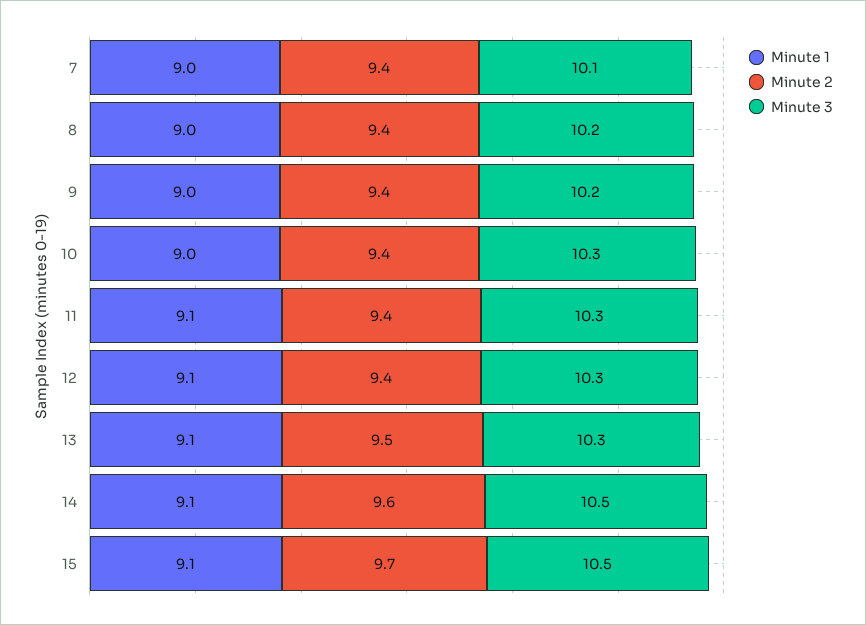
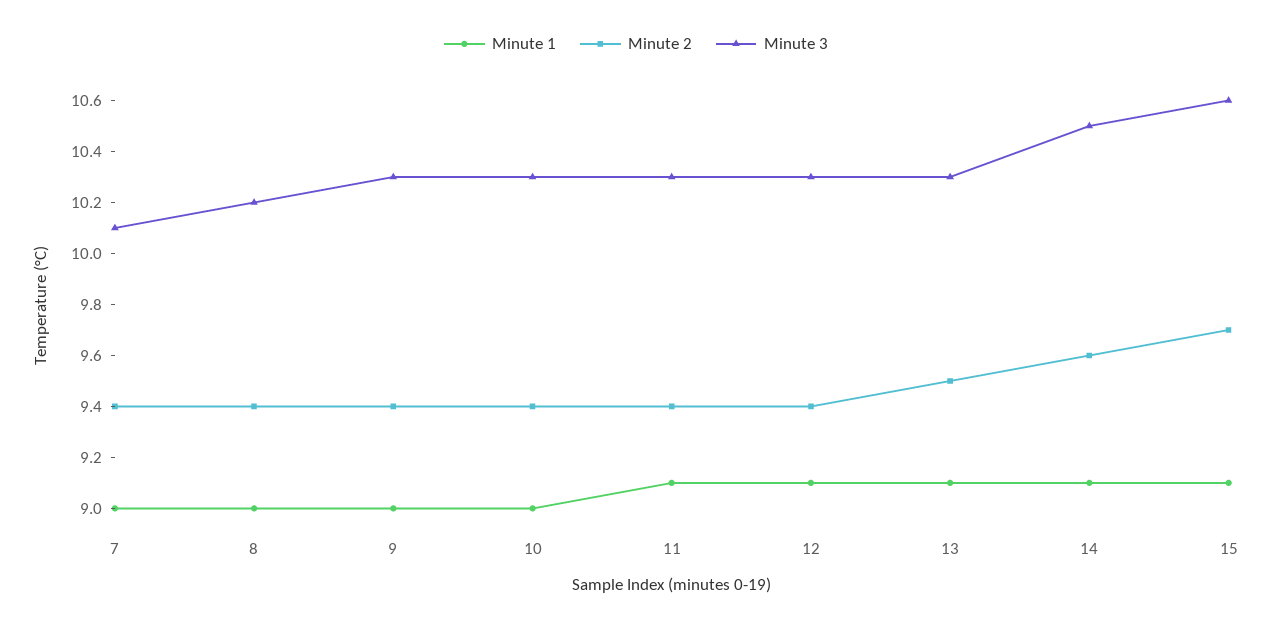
  {
    "Minute 1": {
      "7": 9,
      "8": 9,
      "9": 9,
      "10": 9,
      "11": 9.1,
      "12": 9.1,
      "13": 9.1,
      "14": 9.1,
      "15": 9.1
    },
    "Minute 2": {
      "7": 9.4,
      "8": 9.4,
      "9": 9.4,
      "10": 9.4,
      "11": 9.4,
      "12": 9.4,
      "13": 9.5,
      "14": 9.6,
      "15": 9.7
    },
    "Minute 3": {
      "7": 10.1,
      "8": 10.2,
-     "9": 10.2,
+     "9": 10.3,
      "10": 10.3,
      "11": 10.3,
      "12": 10.3,
      "13": 10.3,
      "14": 10.5,
-     "15": 10.5
+     "15": 10.6
    }
  }

